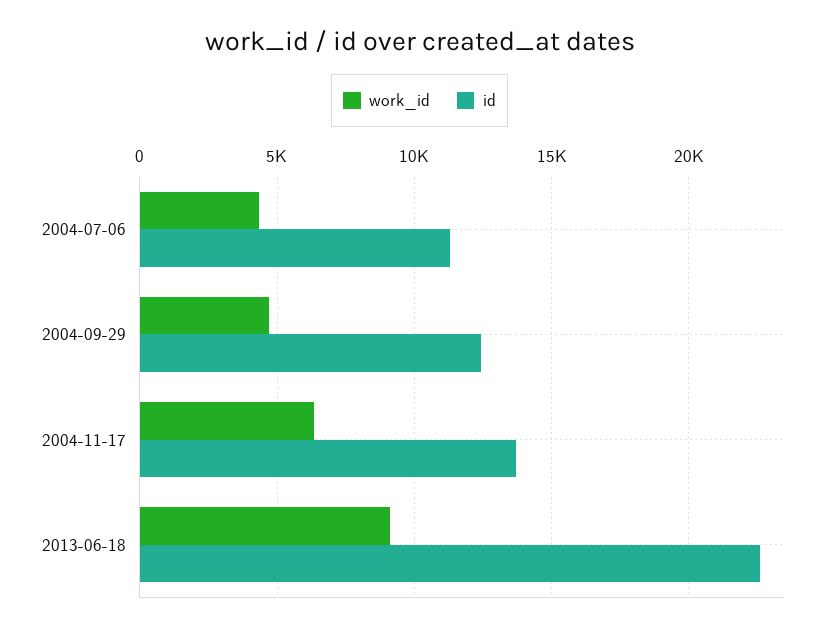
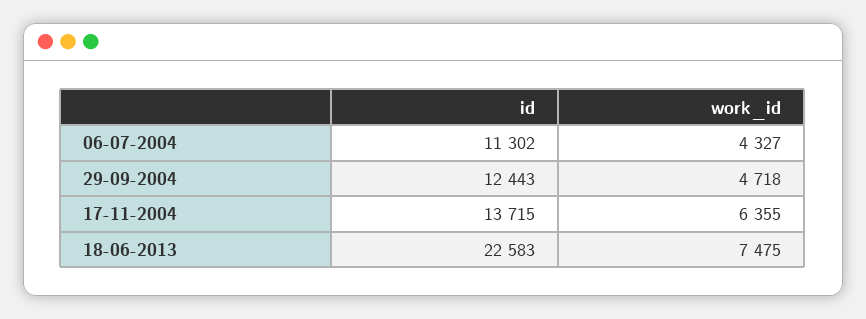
  {
    "work_id": {
      "2004-07-06": 4327,
      "2004-09-29": 4718,
      "2004-11-17": 6355,
-     "2013-06-18": 9000
+     "2013-06-18": 7475
    },
    "id": {
      "2004-07-06": 11302,
      "2004-09-29": 12443,
      "2004-11-17": 13715,
      "2013-06-18": 22583
    }
  }

